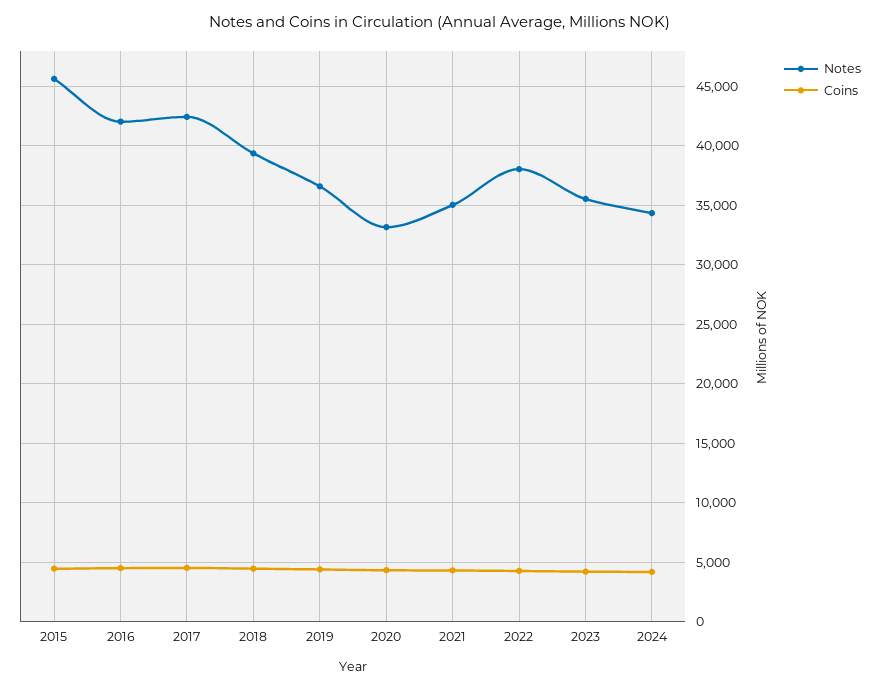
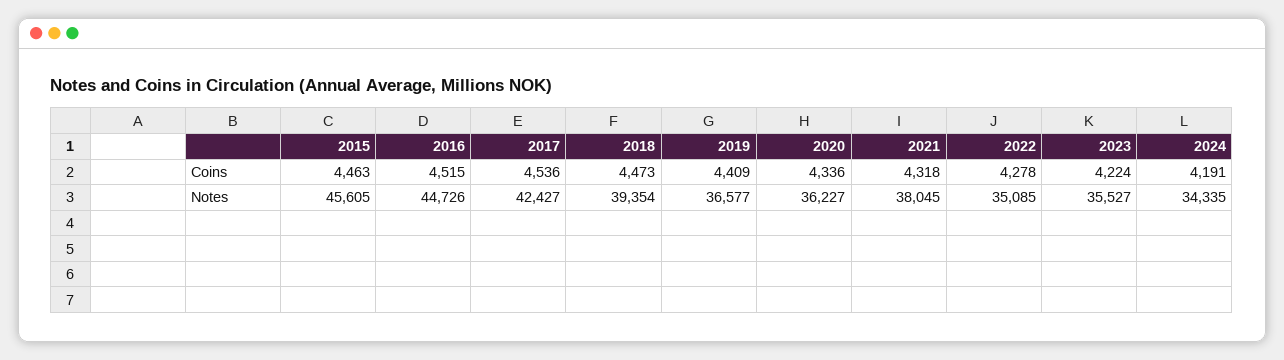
  {
    "Notes": {
      "2015": 45605,
-     "2016": 42000,
+     "2016": 44726,
      "2017": 42427,
      "2018": 39354,
      "2019": 36577,
-     "2020": 33000,
+     "2020": 36227,
-     "2021": 35000,
+     "2021": 38045,
-     "2022": 38000,
+     "2022": 35085,
      "2023": 35527,
      "2024": 34335
    },
    "Coins": {
      "2015": 4463,
      "2016": 4515,
      "2017": 4536,
      "2018": 4473,
      "2019": 4409,
      "2020": 4336,
      "2021": 4318,
      "2022": 4278,
      "2023": 4224,
      "2024": 4191
    }
  }

